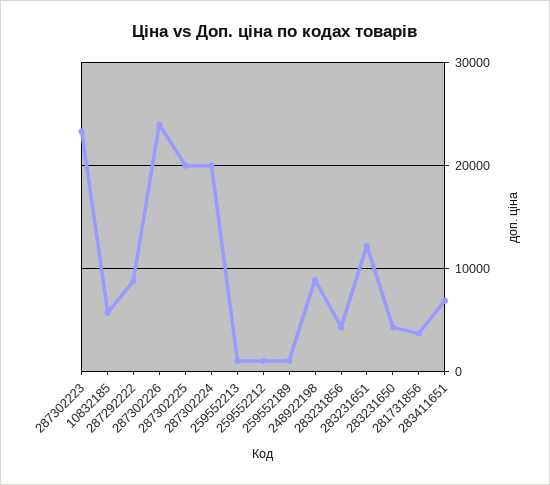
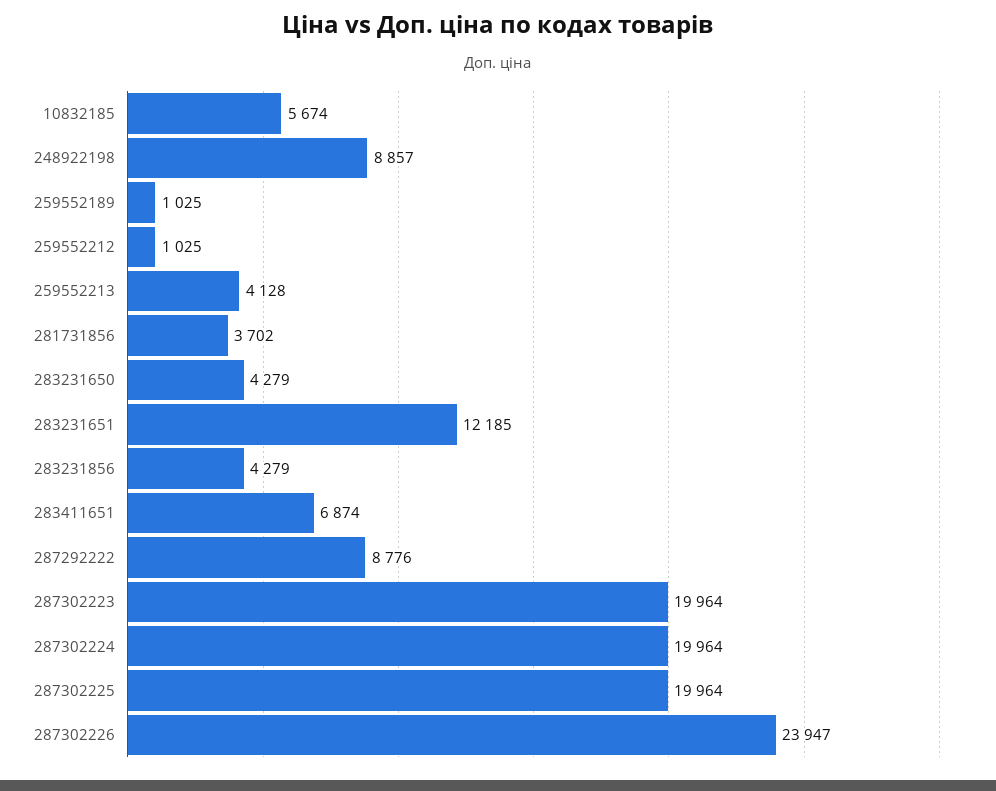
  {
-   "287302223": 23000,
+   "287302223": 19964,
    "10832185": 5674,
    "287292222": 8776,
    "287302226": 23947,
    "287302225": 19964,
    "287302224": 19964,
-   "259552213": 1000,
+   "259552213": 4128,
    "259552212": 1025,
    "259552189": 1025,
    "248922198": 8857,
    "283231856": 4279,
    "283231651": 12185,
    "283231650": 4279,
    "281731856": 3702,
    "283411651": 6874
  }

